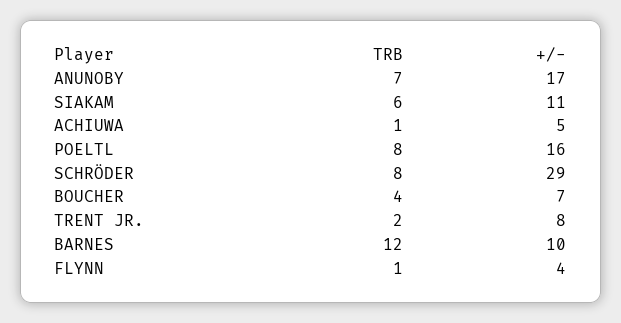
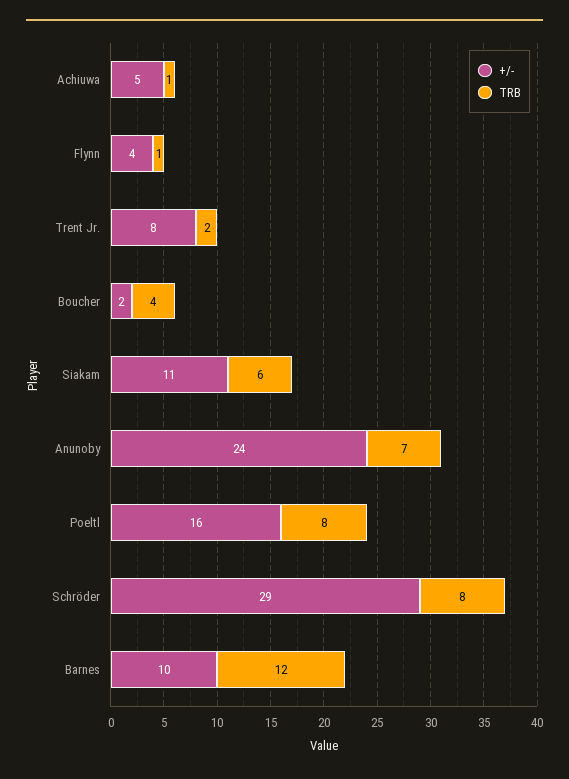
  {
    "TRB": {
      "ANUNOBY": 7,
      "SIAKAM": 6,
      "ACHIUWA": 1,
      "POELTL": 8,
      "SCHRÖDER": 8,
      "BOUCHER": 4,
      "TRENT JR.": 2,
      "BARNES": 12,
      "FLYNN": 1
    },
    "+/-": {
-     "ANUNOBY": 17,
+     "ANUNOBY": 24,
      "SIAKAM": 11,
      "ACHIUWA": 5,
      "POELTL": 16,
      "SCHRÖDER": 29,
-     "BOUCHER": 7,
+     "BOUCHER": 2,
      "TRENT JR.": 8,
      "BARNES": 10,
      "FLYNN": 4
    }
  }

